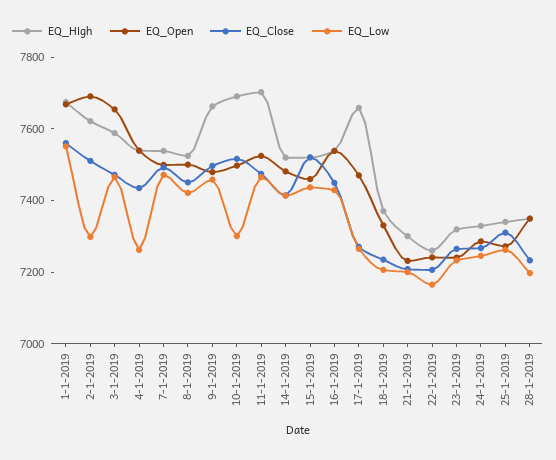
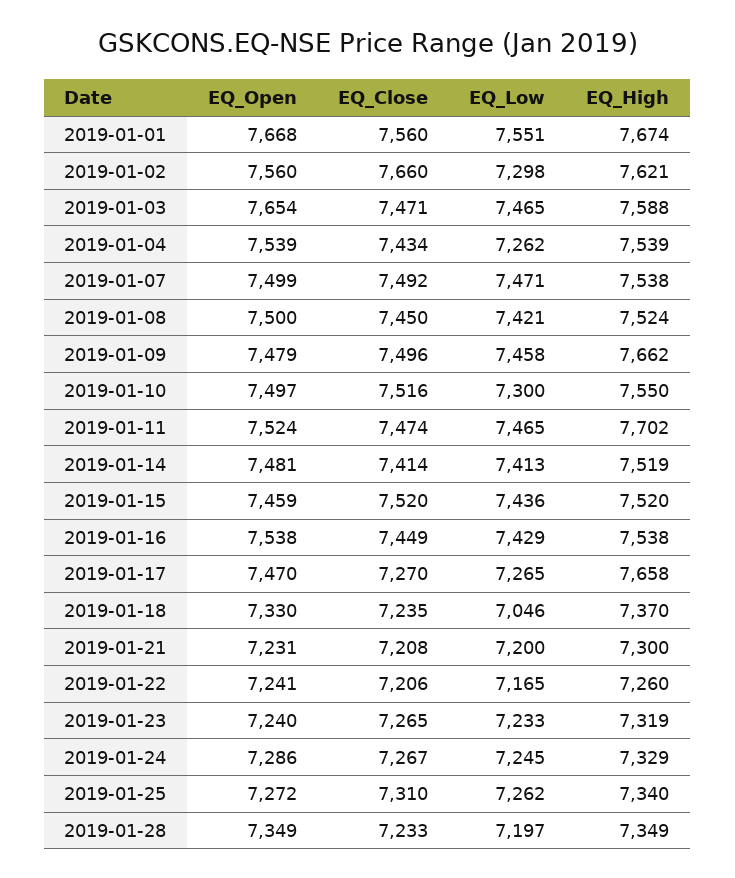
  {
    "EQ_High": {
      "1-1-2019": 7674,
      "2-1-2019": 7621,
      "3-1-2019": 7588,
      "4-1-2019": 7539,
      "7-1-2019": 7538,
      "8-1-2019": 7524,
      "9-1-2019": 7662,
-     "10-1-2019": 7700,
+     "10-1-2019": 7550,
      "11-1-2019": 7702,
      "14-1-2019": 7519,
      "15-1-2019": 7520,
      "16-1-2019": 7538,
      "17-1-2019": 7658,
      "18-1-2019": 7370,
      "21-1-2019": 7300,
      "22-1-2019": 7260,
      "23-1-2019": 7319,
      "24-1-2019": 7329,
      "25-1-2019": 7340,
      "28-1-2019": 7349
    },
    "EQ_Open": {
      "1-1-2019": 7668,
-     "2-1-2019": 7700,
+     "2-1-2019": 7560,
      "3-1-2019": 7654,
      "4-1-2019": 7539,
      "7-1-2019": 7499,
      "8-1-2019": 7500,
      "9-1-2019": 7479,
      "10-1-2019": 7497,
      "11-1-2019": 7524,
      "14-1-2019": 7481,
      "15-1-2019": 7459,
      "16-1-2019": 7538,
      "17-1-2019": 7470,
      "18-1-2019": 7330,
      "21-1-2019": 7231,
      "22-1-2019": 7241,
      "23-1-2019": 7240,
      "24-1-2019": 7286,
      "25-1-2019": 7272,
      "28-1-2019": 7349
    },
    "EQ_Close": {
      "1-1-2019": 7560,
-     "2-1-2019": 7500,
+     "2-1-2019": 7660,
      "3-1-2019": 7471,
      "4-1-2019": 7434,
      "7-1-2019": 7492,
      "8-1-2019": 7450,
      "9-1-2019": 7496,
      "10-1-2019": 7516,
      "11-1-2019": 7474,
      "14-1-2019": 7414,
      "15-1-2019": 7520,
      "16-1-2019": 7449,
      "17-1-2019": 7270,
      "18-1-2019": 7235,
      "21-1-2019": 7208,
      "22-1-2019": 7206,
      "23-1-2019": 7265,
      "24-1-2019": 7267,
      "25-1-2019": 7310,
      "28-1-2019": 7233
    },
    "EQ_Low": {
      "1-1-2019": 7551,
      "2-1-2019": 7298,
      "3-1-2019": 7465,
      "4-1-2019": 7262,
      "7-1-2019": 7471,
      "8-1-2019": 7421,
      "9-1-2019": 7458,
      "10-1-2019": 7300,
      "11-1-2019": 7465,
      "14-1-2019": 7413,
      "15-1-2019": 7436,
      "16-1-2019": 7429,
      "17-1-2019": 7265,
-     "18-1-2019": 7200,
+     "18-1-2019": 7046,
      "21-1-2019": 7200,
      "22-1-2019": 7165,
      "23-1-2019": 7233,
      "24-1-2019": 7245,
      "25-1-2019": 7262,
      "28-1-2019": 7197
    }
  }

